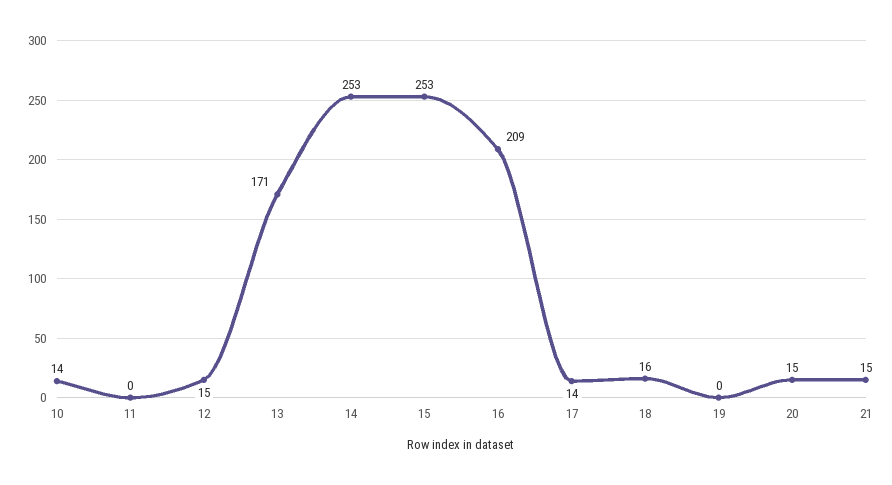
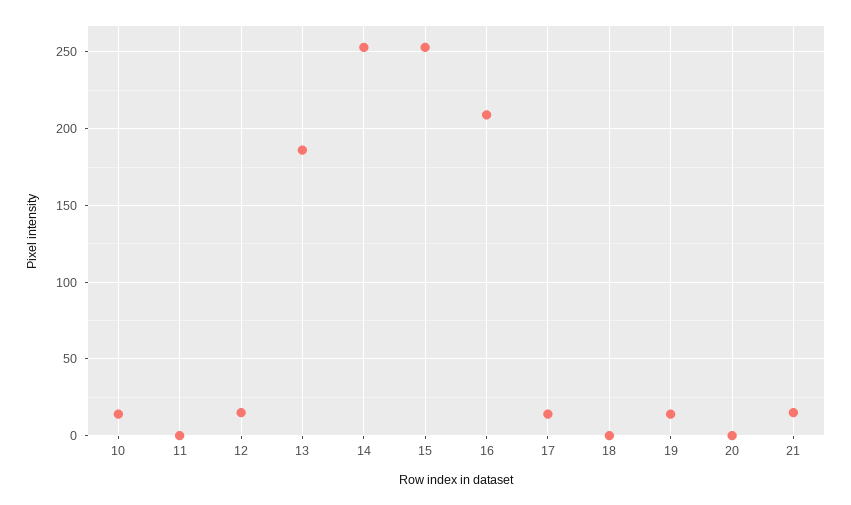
  {
    "10": 14,
    "11": 0,
    "12": 15,
-   "13": 171,
+   "13": 185,
    "14": 253,
    "15": 253,
    "16": 209,
    "17": 14,
-   "18": 16,
+   "18": 0,
-   "19": 0,
+   "19": 15,
-   "20": 15,
+   "20": 0,
    "21": 15
  }

